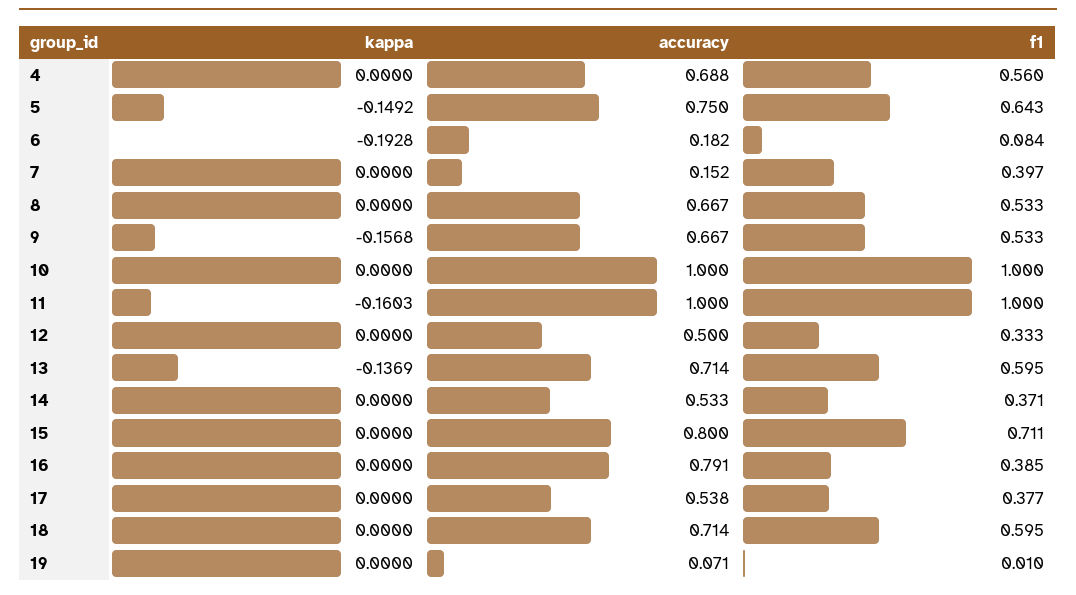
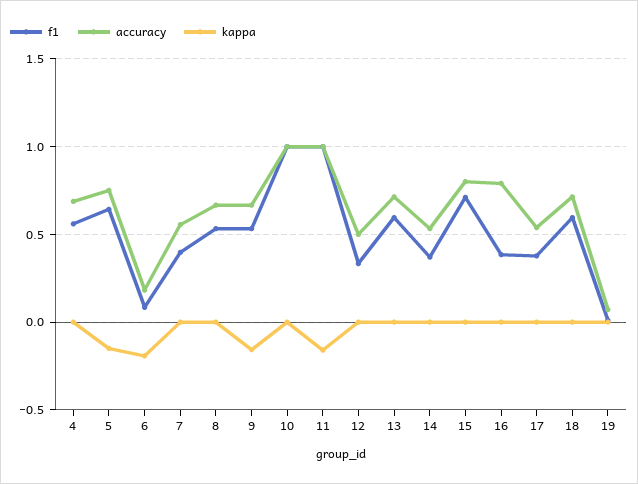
  {
    "kappa": {
      "4": 0,
      "5": -0.1492,
      "6": -0.1928,
      "7": 0,
      "8": 0,
      "9": -0.1568,
      "10": 0,
      "11": -0.1603,
      "12": 0,
-     "13": -0.1369,
+     "13": 0,
      "14": 0,
      "15": 0,
      "16": 0,
      "17": 0,
      "18": 0,
      "19": 0
    },
    "accuracy": {
      "4": 0.688,
      "5": 0.75,
      "6": 0.182,
-     "7": 0.152,
+     "7": 0.55,
      "8": 0.667,
      "9": 0.667,
      "10": 1,
      "11": 1,
      "12": 0.5,
      "13": 0.714,
      "14": 0.533,
      "15": 0.8,
      "16": 0.791,
      "17": 0.538,
      "18": 0.714,
      "19": 0.071
    },
    "f1": {
      "4": 0.56,
      "5": 0.643,
      "6": 0.084,
      "7": 0.397,
      "8": 0.533,
      "9": 0.533,
      "10": 1,
      "11": 1,
      "12": 0.333,
      "13": 0.595,
      "14": 0.371,
      "15": 0.711,
      "16": 0.385,
      "17": 0.377,
      "18": 0.595,
      "19": 0.01
    }
  }

